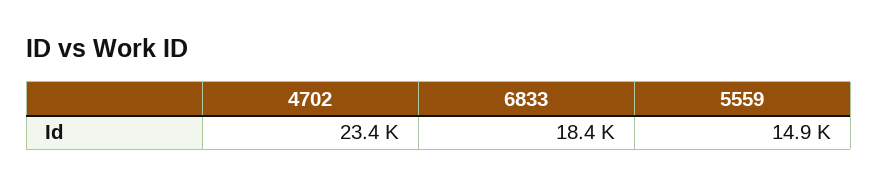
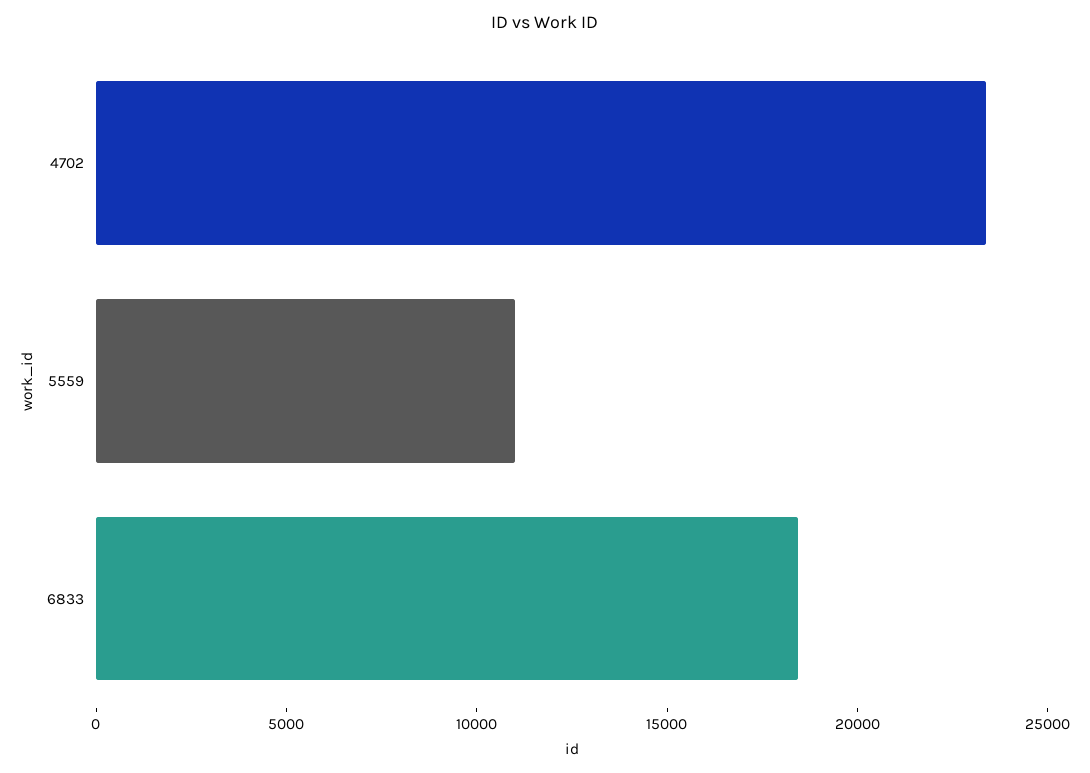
  {
    "4702": 23400,
    "6833": 18400,
-   "5559": 14900
+   "5559": 11000
  }

